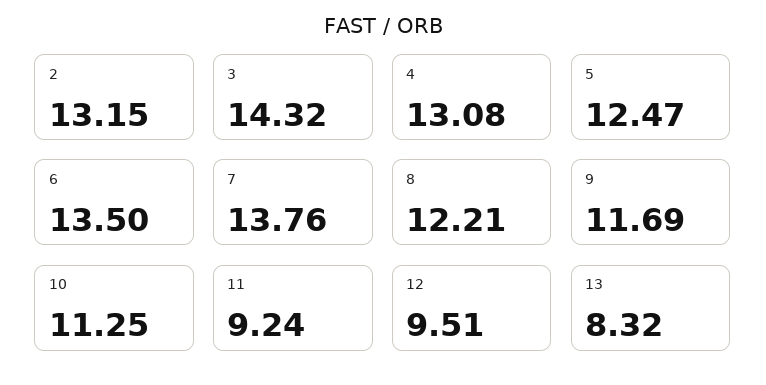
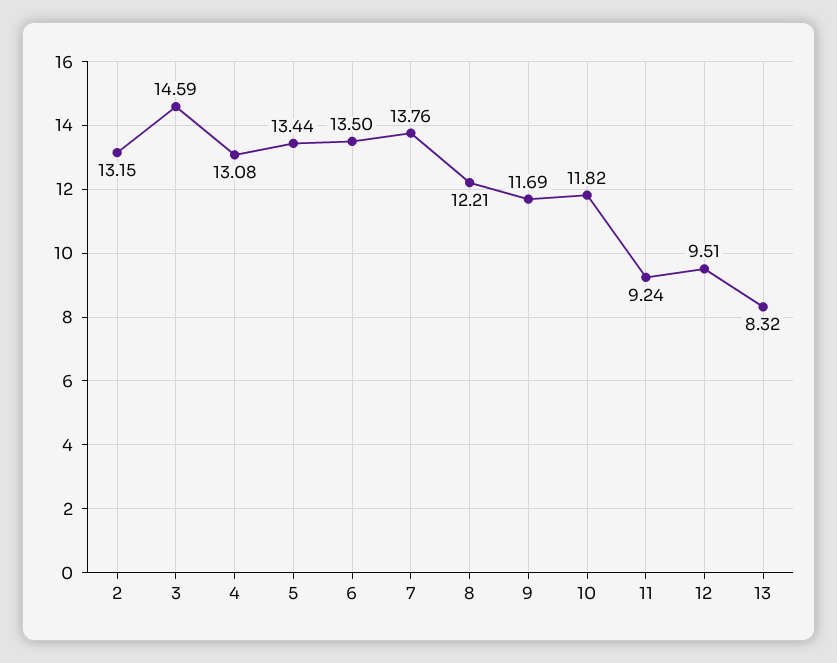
  {
    "2": 13.15,
-   "3": 14.32,
+   "3": 14.59,
    "4": 13.08,
-   "5": 12.47,
+   "5": 13.44,
    "6": 13.5,
    "7": 13.76,
    "8": 12.21,
    "9": 11.69,
-   "10": 11.25,
+   "10": 11.82,
    "11": 9.24,
    "12": 9.51,
    "13": 8.32
  }

